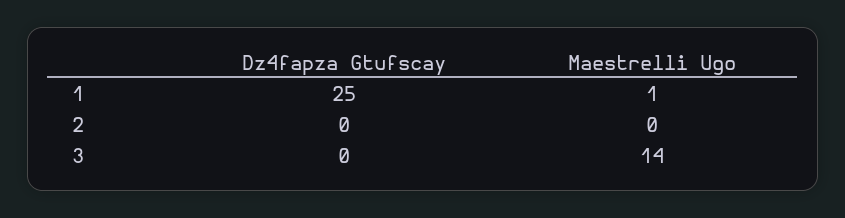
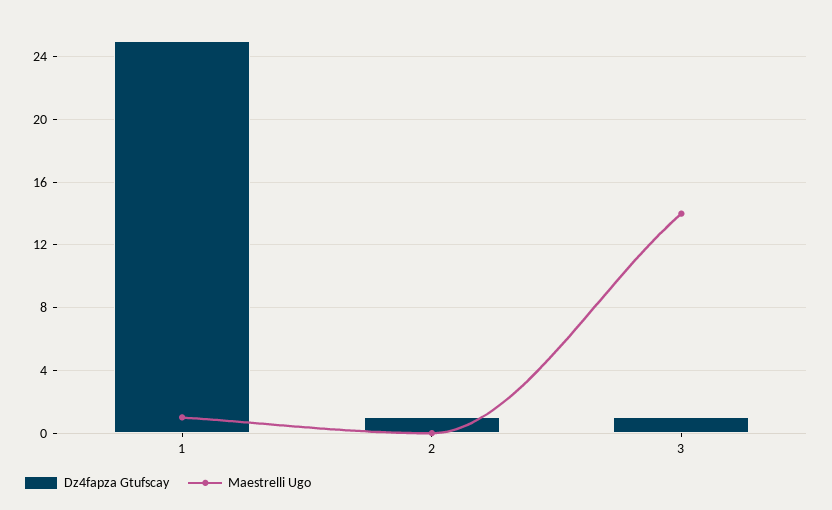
  {
    "Dz4fapza Gtufscay": {
      "1": 25,
-     "2": 0,
+     "2": 1,
-     "3": 0
+     "3": 1
    },
    "Maestrelli Ugo": {
      "1": 1,
      "2": 0,
      "3": 14
    }
  }

